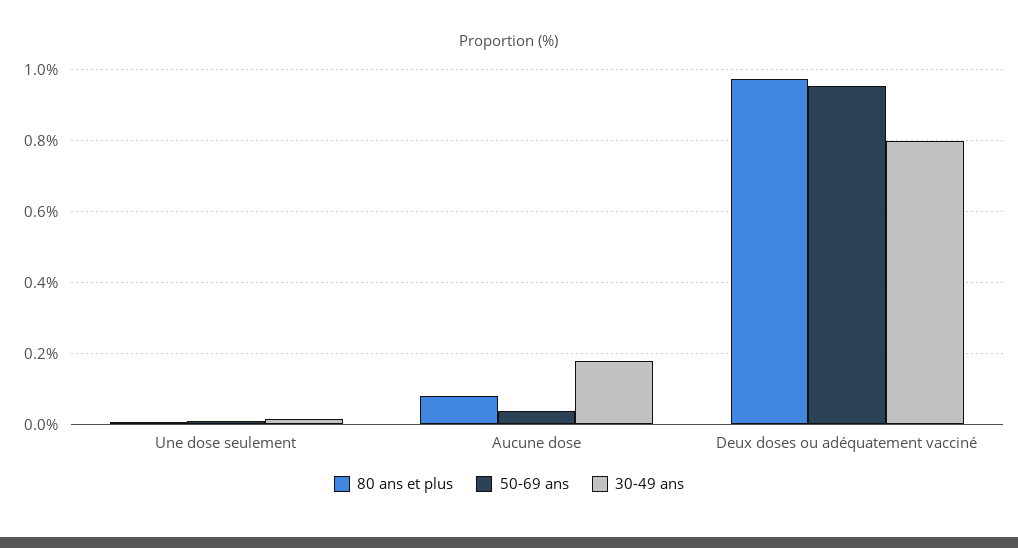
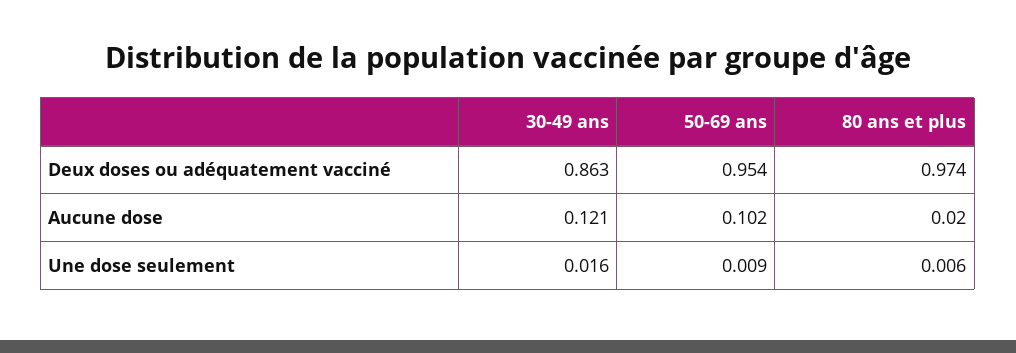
  {
    "80 ans et plus": {
      "Une dose seulement": 0.006,
-     "Aucune dose": 0.08,
+     "Aucune dose": 0.02,
      "Deux doses ou adéquatement vacciné": 0.974
    },
    "50-69 ans": {
      "Une dose seulement": 0.009,
-     "Aucune dose": 0.04,
+     "Aucune dose": 0.102,
      "Deux doses ou adéquatement vacciné": 0.954
    },
    "30-49 ans": {
      "Une dose seulement": 0.016,
-     "Aucune dose": 0.18,
+     "Aucune dose": 0.121,
-     "Deux doses ou adéquatement vacciné": 0.8
+     "Deux doses ou adéquatement vacciné": 0.863
    }
  }

